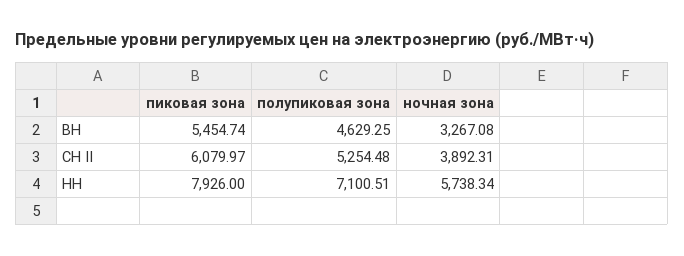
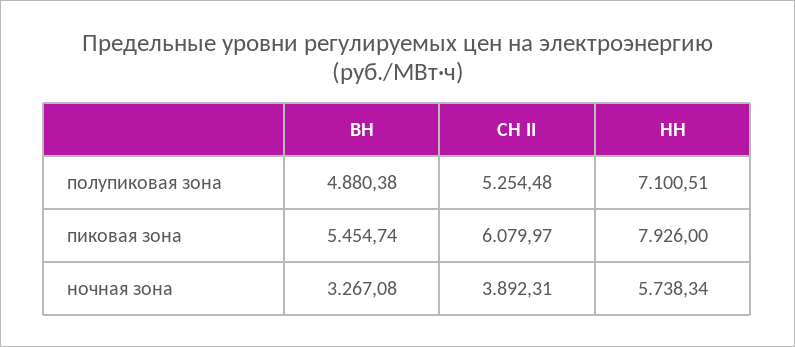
  {
    "пиковая зона": {
      "ВН": 5454.74,
      "СН II": 6079.97,
      "НН": 7926
    },
    "полупиковая зона": {
-     "ВН": 4629.25,
+     "ВН": 4880.38,
      "СН II": 5254.48,
      "НН": 7100.51
    },
    "ночная зона": {
      "ВН": 3267.08,
      "СН II": 3892.31,
      "НН": 5738.34
    }
  }

